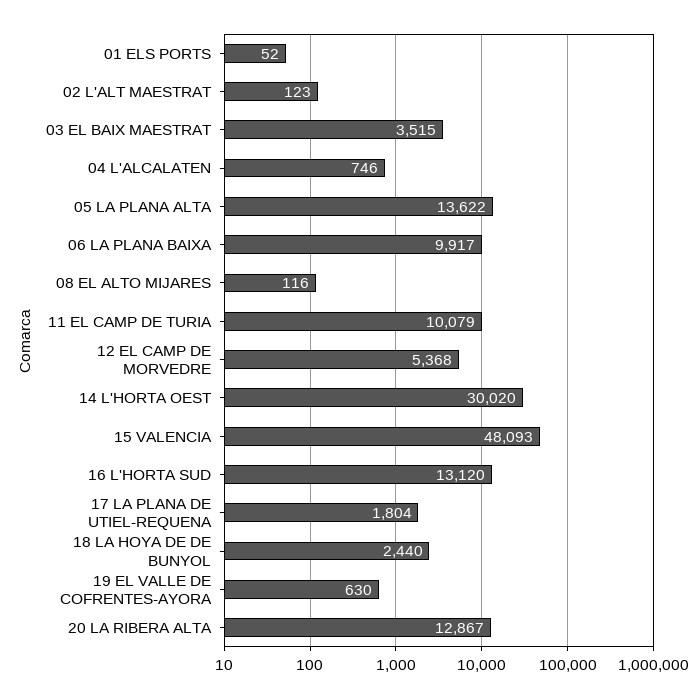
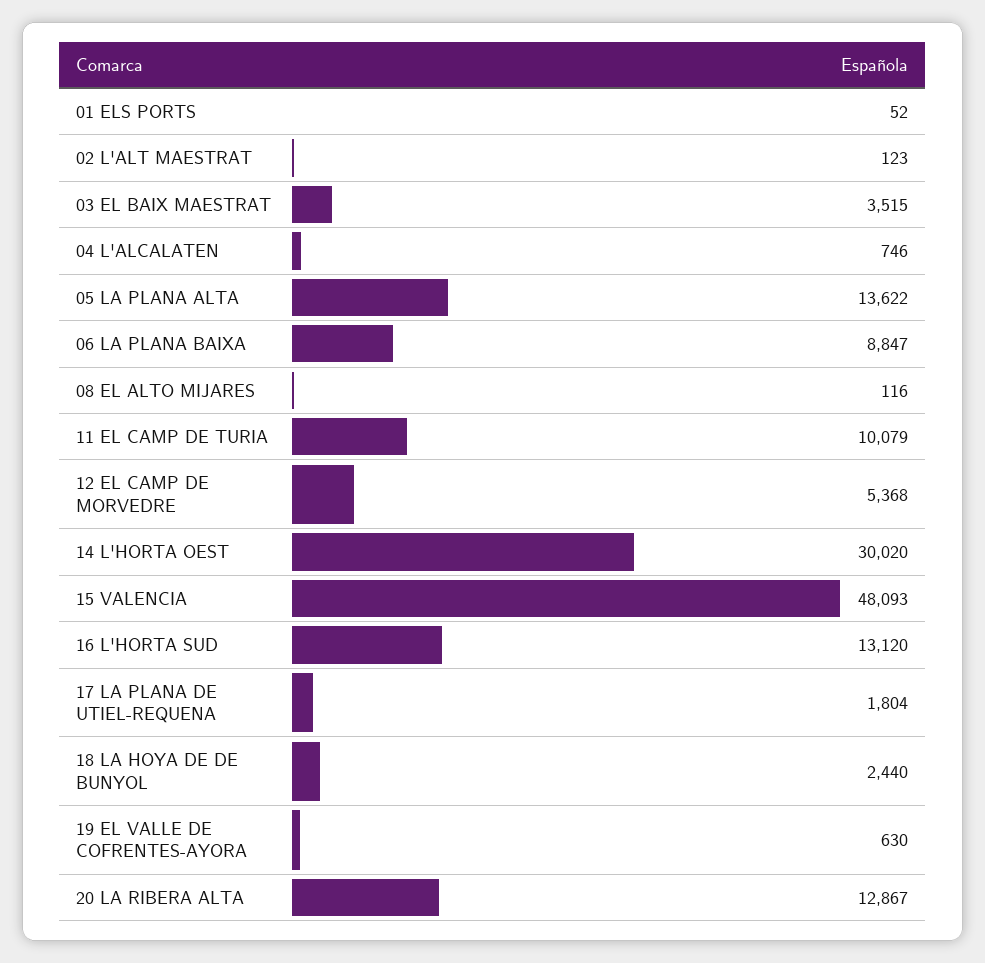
  {
    "01 ELS PORTS": 52,
    "02 L'ALT MAESTRAT": 123,
    "03 EL BAIX MAESTRAT": 3515,
    "04 L'ALCALATEN": 746,
    "05 LA PLANA ALTA": 13622,
-   "06 LA PLANA BAIXA": 9917,
+   "06 LA PLANA BAIXA": 8847,
    "08 EL ALTO MIJARES": 116,
    "11 EL CAMP DE TURIA": 10079,
    "12 EL CAMP DE MORVEDRE": 5368,
    "14 L'HORTA OEST": 30020,
    "15 VALENCIA": 48093,
    "16 L'HORTA SUD": 13120,
    "17 LA PLANA DE UTIEL-REQUENA": 1804,
    "18 LA HOYA DE DE BUNYOL": 2440,
    "19 EL VALLE DE COFRENTES-AYORA": 630,
    "20 LA RIBERA ALTA": 12867
  }

